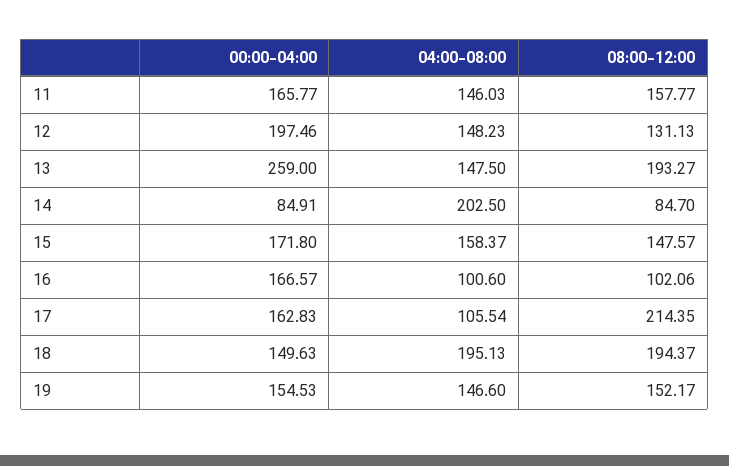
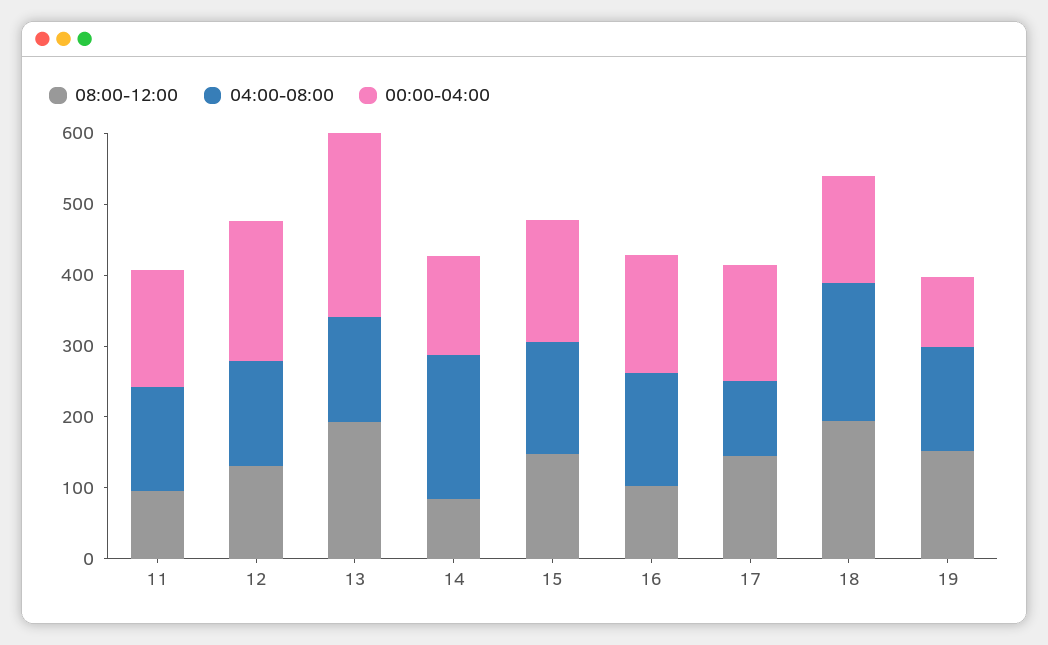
  {
    "00:00-04:00": {
      "11": 165.77,
      "12": 197.46,
      "13": 259,
-     "14": 84.91,
+     "14": 140,
      "15": 171.8,
      "16": 166.57,
      "17": 162.83,
      "18": 149.63,
-     "19": 154.53
+     "19": 100
    },
    "04:00-08:00": {
      "11": 146.03,
      "12": 148.23,
      "13": 147.5,
      "14": 202.5,
      "15": 158.37,
-     "16": 100.6,
+     "16": 160,
      "17": 105.54,
      "18": 195.13,
      "19": 146.6
    },
    "08:00-12:00": {
-     "11": 157.77,
+     "11": 100,
      "12": 131.13,
      "13": 193.27,
      "14": 84.7,
      "15": 147.57,
      "16": 102.06,
-     "17": 214.35,
+     "17": 140,
      "18": 194.37,
      "19": 152.17
    }
  }

